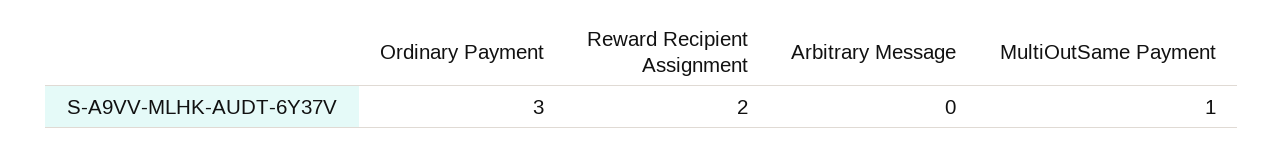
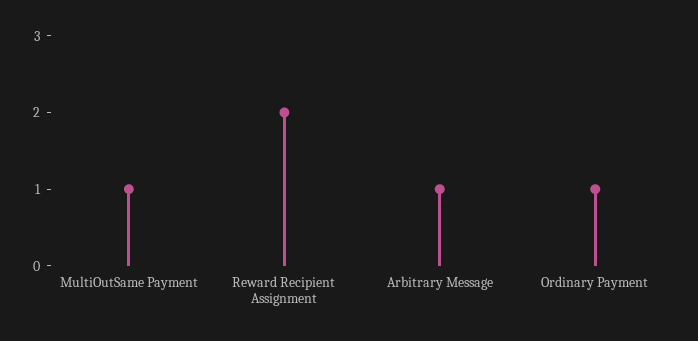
  {
-   "Ordinary Payment": 3,
+   "Ordinary Payment": 1,
    "Reward Recipient Assignment": 2,
-   "Arbitrary Message": 0,
+   "Arbitrary Message": 1,
    "MultiOutSame Payment": 1
  }

